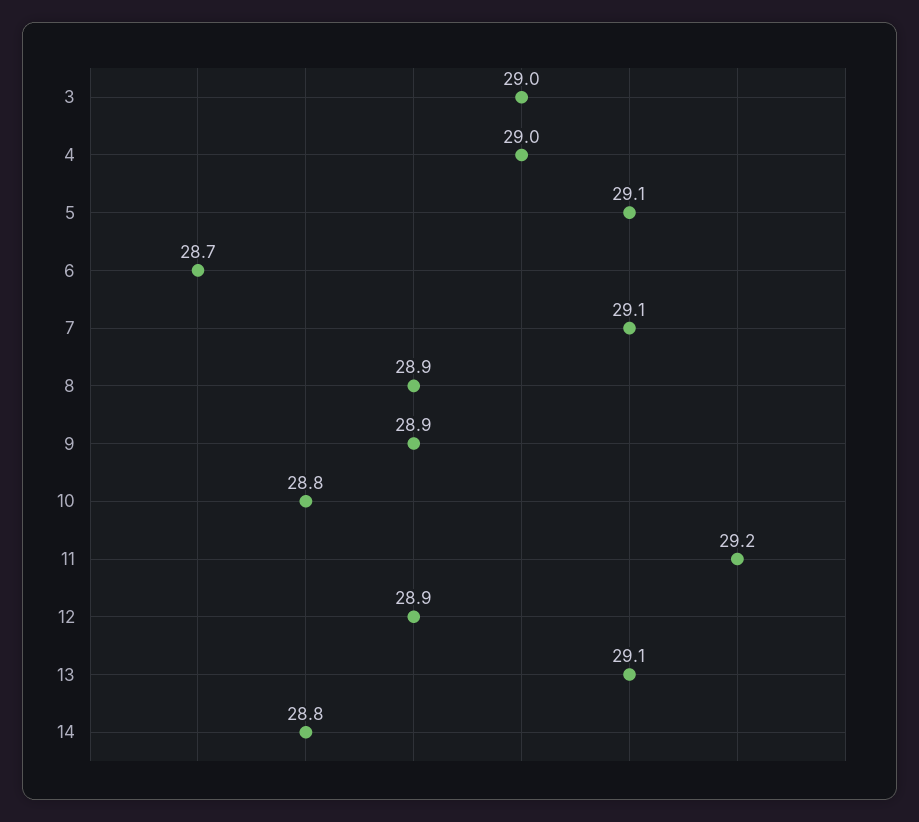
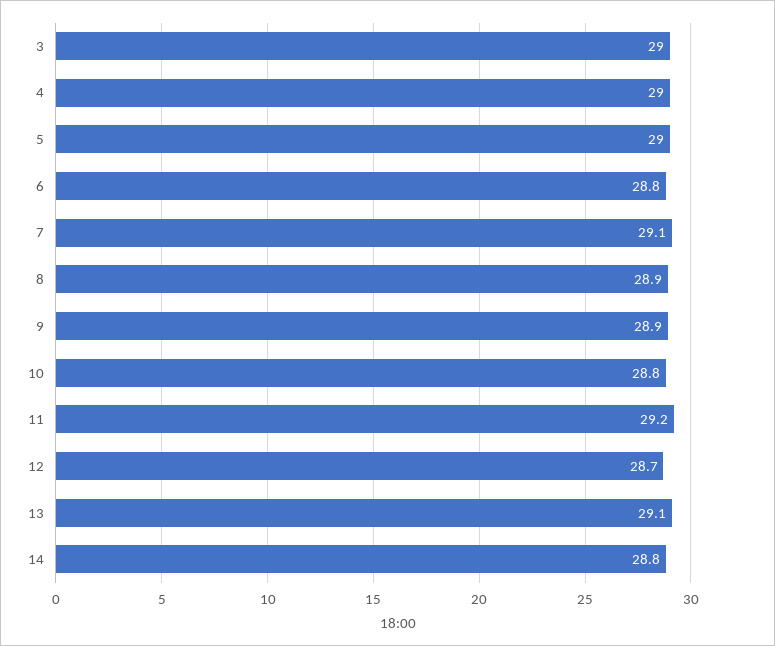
  {
    "3": 29,
    "4": 29,
-   "5": 29.1,
+   "5": 29,
-   "6": 28.7,
+   "6": 28.8,
    "7": 29.1,
    "8": 28.9,
    "9": 28.9,
    "10": 28.8,
    "11": 29.2,
-   "12": 28.9,
+   "12": 28.7,
    "13": 29.1,
    "14": 28.8
  }

